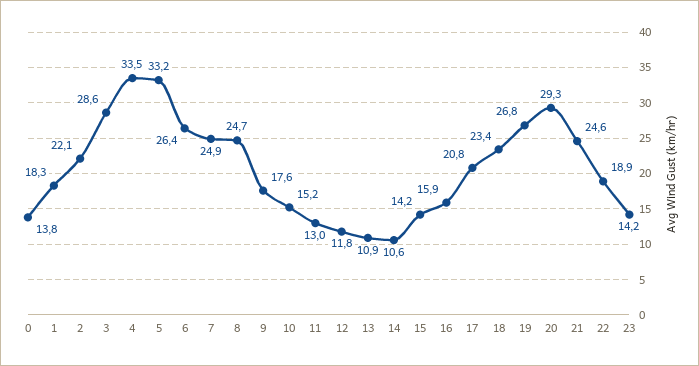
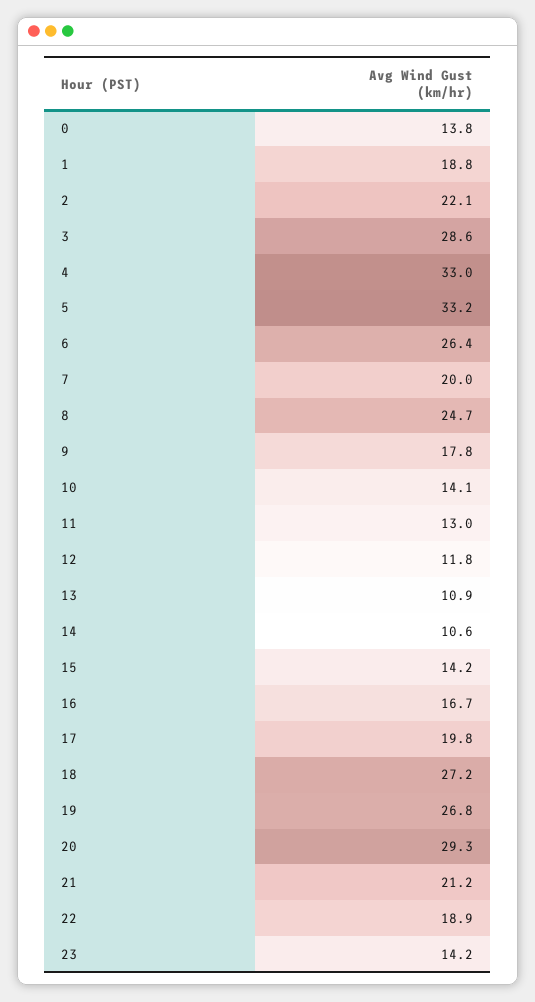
  {
    "0": 13.8,
-   "1": 18.3,
+   "1": 18.8,
    "2": 22.1,
    "3": 28.6,
-   "4": 33.5,
+   "4": 33,
    "5": 33.2,
    "6": 26.4,
-   "7": 24.9,
+   "7": 20,
    "8": 24.7,
-   "9": 17.6,
+   "9": 17.8,
-   "10": 15.2,
+   "10": 14.1,
    "11": 13,
    "12": 11.8,
    "13": 10.9,
    "14": 10.6,
    "15": 14.2,
-   "16": 15.9,
+   "16": 16.7,
-   "17": 20.8,
+   "17": 19.8,
-   "18": 23.4,
+   "18": 27.2,
    "19": 26.8,
    "20": 29.3,
-   "21": 24.6,
+   "21": 21.2,
    "22": 18.9,
    "23": 14.2
  }

